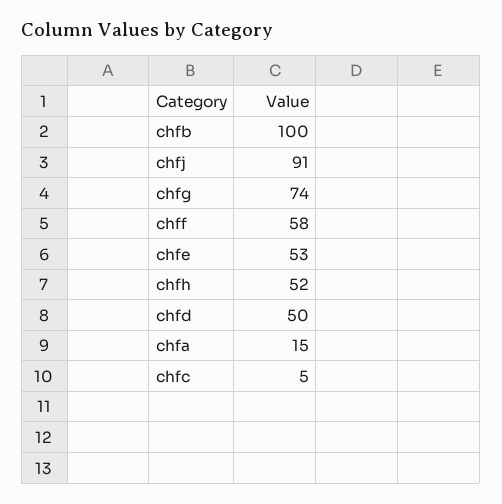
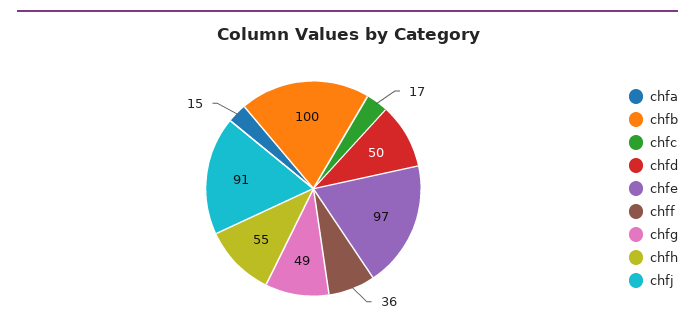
  {
    "chfb": 100,
    "chfj": 91,
-   "chfg": 74,
+   "chfg": 49,
-   "chff": 58,
+   "chff": 36,
-   "chfe": 53,
+   "chfe": 97,
-   "chfh": 52,
+   "chfh": 55,
    "chfd": 50,
    "chfa": 15,
-   "chfc": 5
+   "chfc": 17
  }

